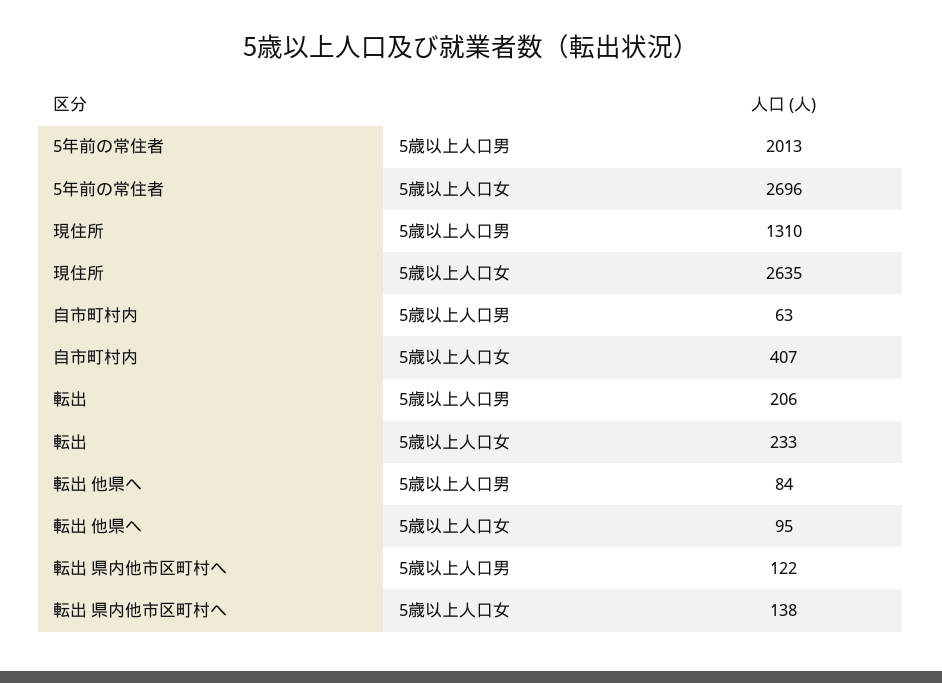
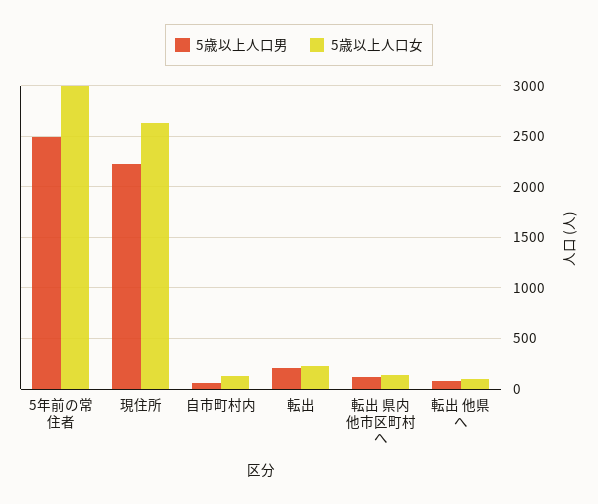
  {
    "5歳以上人口男": {
-     "5年前の常住者": 2013,
+     "5年前の常住者": 2500,
-     "現住所": 1310,
+     "現住所": 2200,
      "自市町村内": 63,
      "転出": 206,
      "転出 他県へ": 84,
      "転出 県内他市区町村へ": 122
    },
    "5歳以上人口女": {
-     "5年前の常住者": 2696,
+     "5年前の常住者": 3000,
      "現住所": 2635,
-     "自市町村内": 407,
+     "自市町村内": 100,
      "転出": 233,
      "転出 他県へ": 95,
      "転出 県内他市区町村へ": 138
    }
  }

